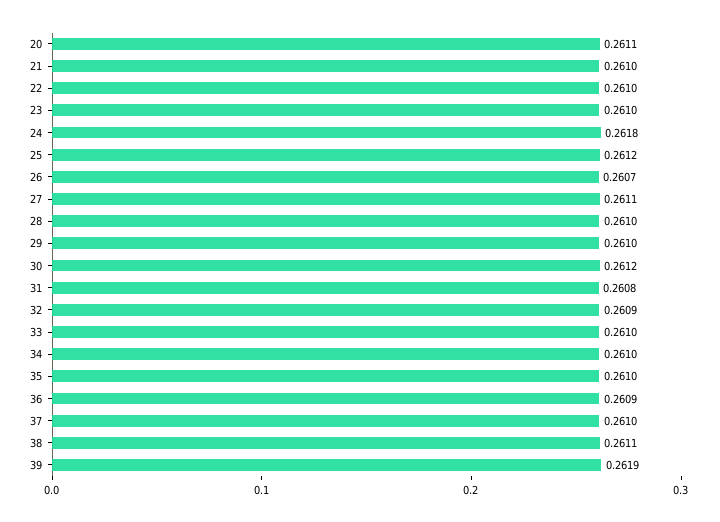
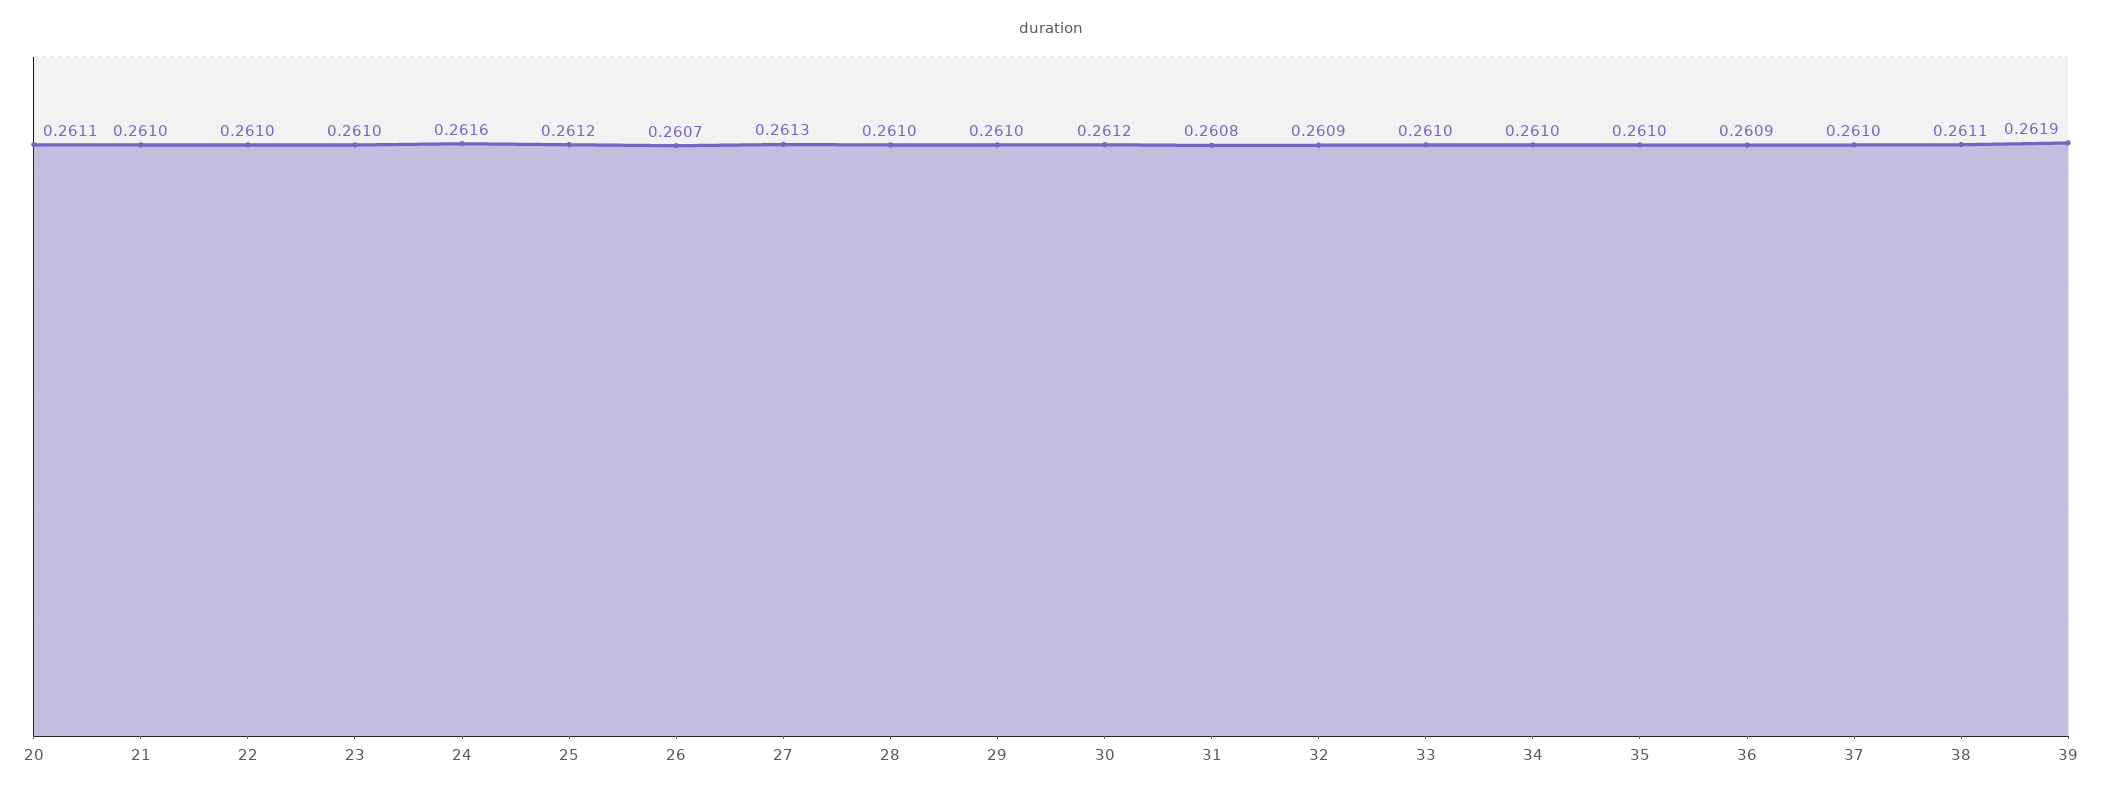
  {
    "20": 0.2611,
    "21": 0.261,
    "22": 0.261,
    "23": 0.261,
-   "24": 0.2618,
+   "24": 0.2616,
    "25": 0.2612,
    "26": 0.2607,
-   "27": 0.2611,
+   "27": 0.2613,
    "28": 0.261,
    "29": 0.261,
    "30": 0.2612,
    "31": 0.2608,
    "32": 0.2609,
    "33": 0.261,
    "34": 0.261,
    "35": 0.261,
    "36": 0.2609,
    "37": 0.261,
    "38": 0.2611,
    "39": 0.2619
  }

